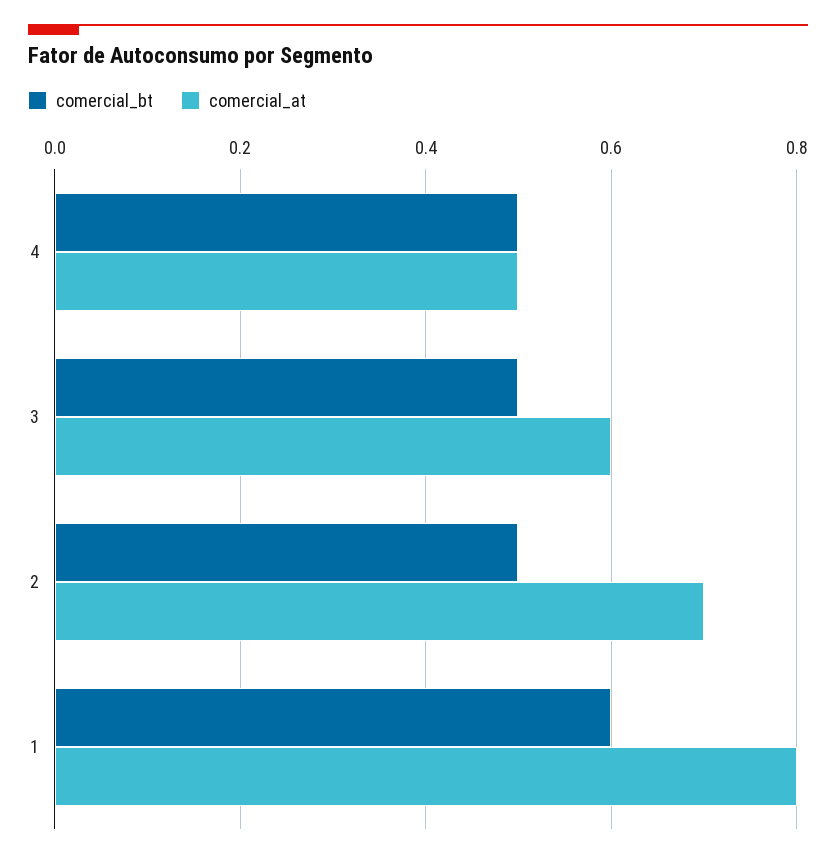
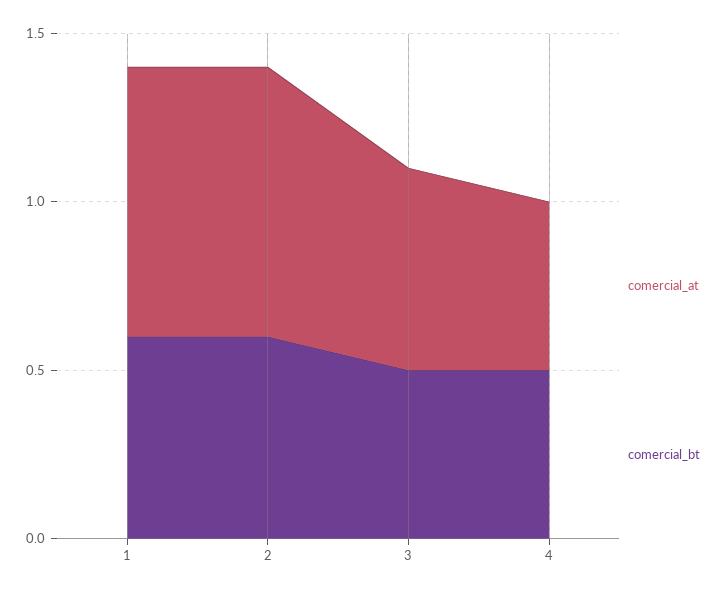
  {
    "comercial_bt": {
      "4": 0.5,
      "3": 0.5,
-     "2": 0.5,
+     "2": 0.6,
      "1": 0.6
    },
    "comercial_at": {
      "4": 0.5,
      "3": 0.6,
-     "2": 0.7,
+     "2": 0.8,
      "1": 0.8
    }
  }

